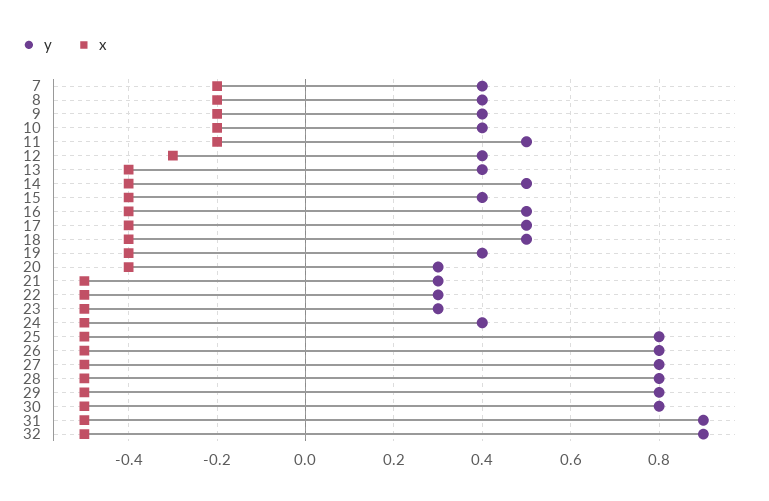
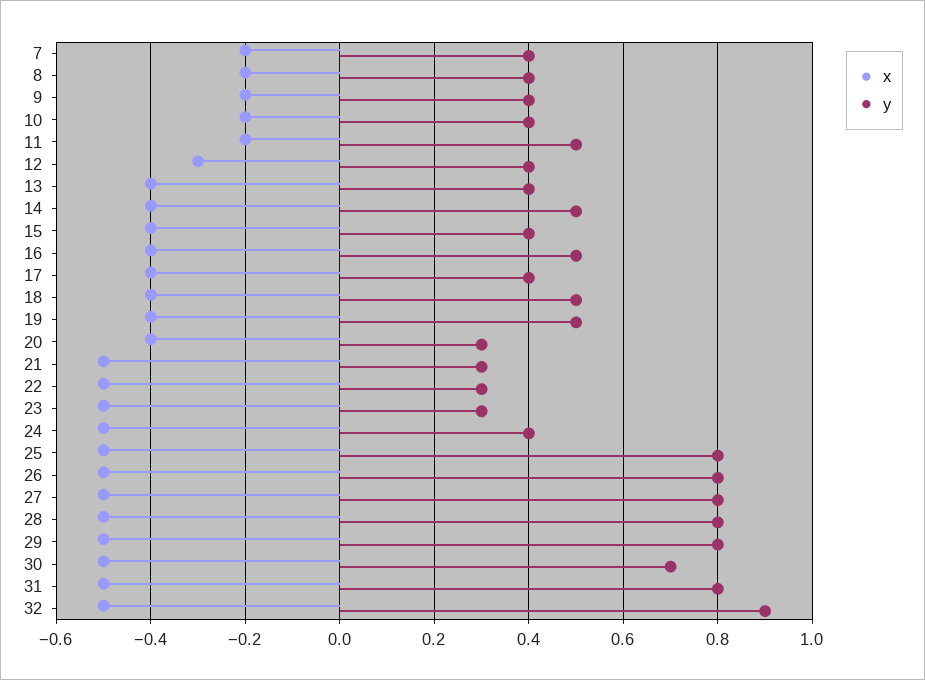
  {
    "y": {
      "7": 0.4,
      "8": 0.4,
      "9": 0.4,
      "10": 0.4,
      "11": 0.5,
      "12": 0.4,
      "13": 0.4,
      "14": 0.5,
      "15": 0.4,
      "16": 0.5,
-     "17": 0.5,
+     "17": 0.4,
      "18": 0.5,
-     "19": 0.4,
+     "19": 0.5,
      "20": 0.3,
      "21": 0.3,
      "22": 0.3,
      "23": 0.3,
      "24": 0.4,
      "25": 0.8,
      "26": 0.8,
      "27": 0.8,
      "28": 0.8,
      "29": 0.8,
-     "30": 0.8,
+     "30": 0.7,
-     "31": 0.9,
+     "31": 0.8,
      "32": 0.9
    },
    "x": {
      "7": -0.2,
      "8": -0.2,
      "9": -0.2,
      "10": -0.2,
      "11": -0.2,
      "12": -0.3,
      "13": -0.4,
      "14": -0.4,
      "15": -0.4,
      "16": -0.4,
      "17": -0.4,
      "18": -0.4,
      "19": -0.4,
      "20": -0.4,
      "21": -0.5,
      "22": -0.5,
      "23": -0.5,
      "24": -0.5,
      "25": -0.5,
      "26": -0.5,
      "27": -0.5,
      "28": -0.5,
      "29": -0.5,
      "30": -0.5,
      "31": -0.5,
      "32": -0.5
    }
  }

